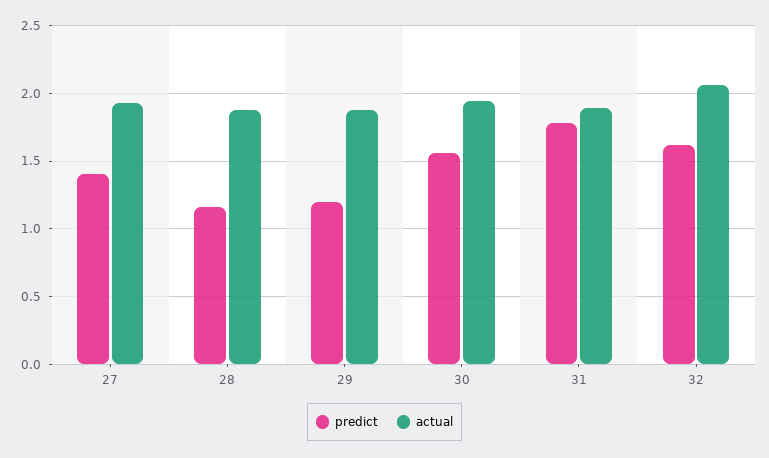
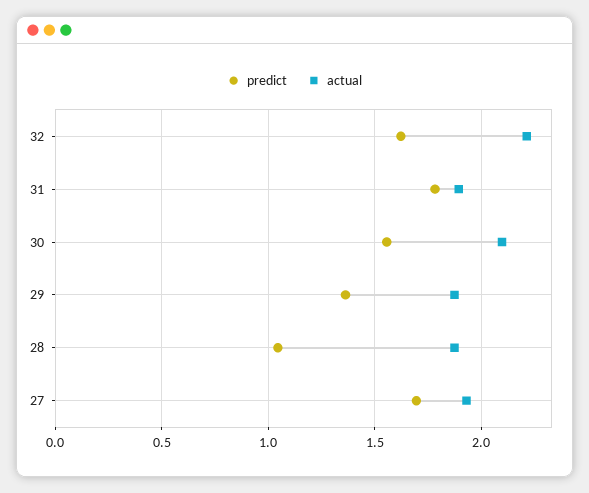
  {
    "predict": {
-     "27": 1.4,
+     "27": 1.7,
-     "28": 1.15,
+     "28": 1.05,
-     "29": 1.2,
+     "29": 1.35,
      "30": 1.55,
      "31": 1.8,
      "32": 1.6
    },
    "actual": {
      "27": 1.95,
      "28": 1.85,
      "29": 1.85,
-     "30": 1.95,
+     "30": 2.1,
      "31": 1.9,
-     "32": 2.05
+     "32": 2.2
    }
  }

